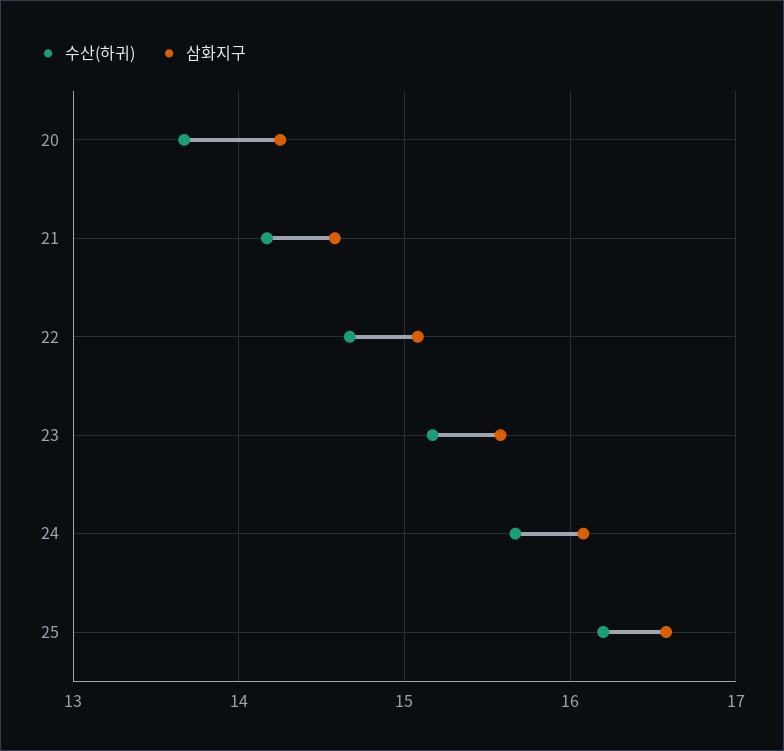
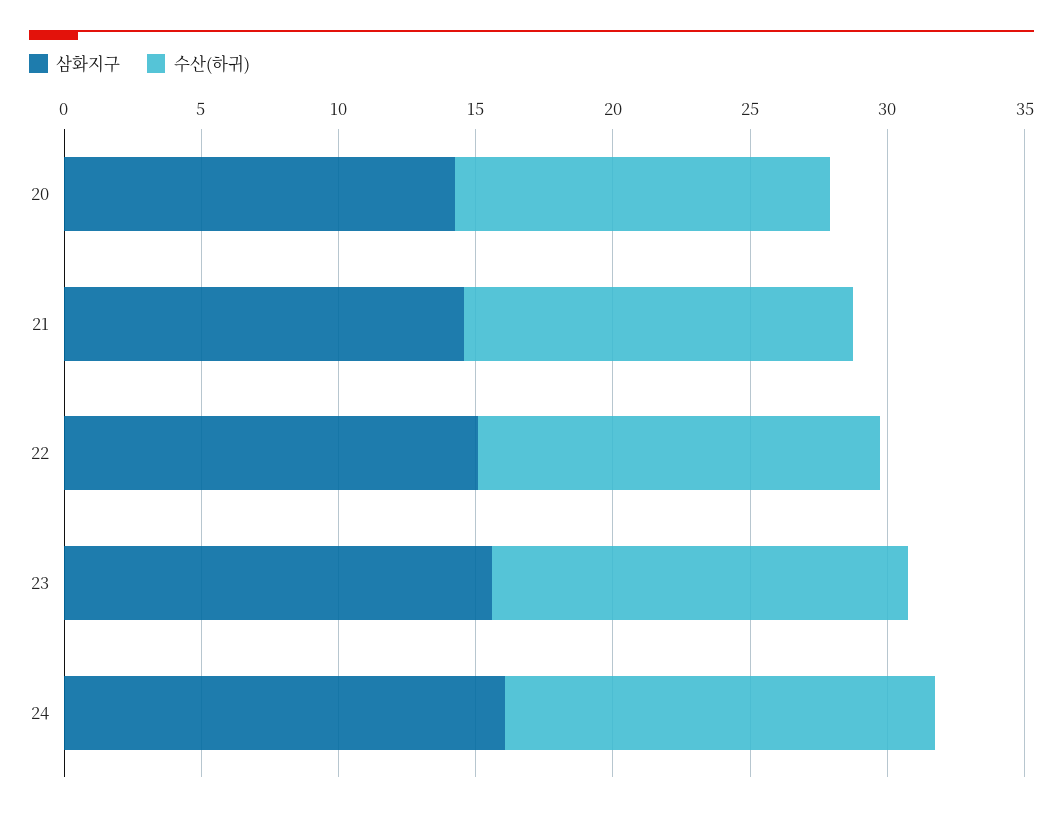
  {
    "수산(하귀)": {
      "20": 13.7,
      "21": 14.2,
      "22": 14.7,
      "23": 15.2,
-     "24": 15.7,
+     "24": 15.7
-     "25": 16.2
    },
    "삼화지구": {
      "20": 14.3,
      "21": 14.6,
      "22": 15.1,
      "23": 15.6,
-     "24": 16.1,
+     "24": 16.1
-     "25": 16.6
    }
  }

